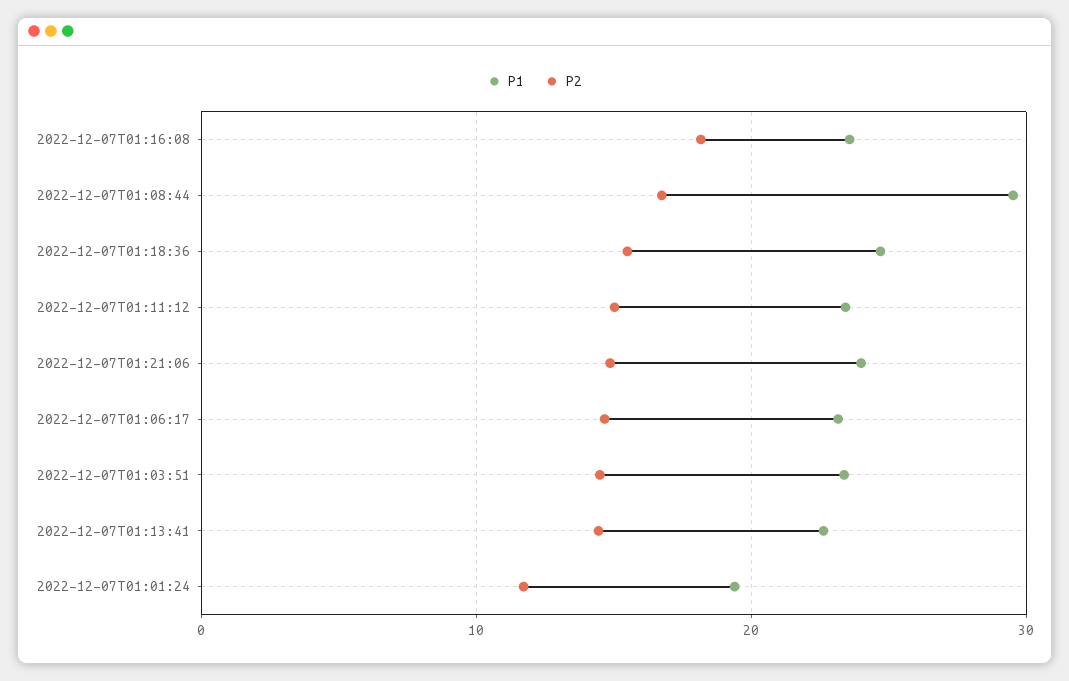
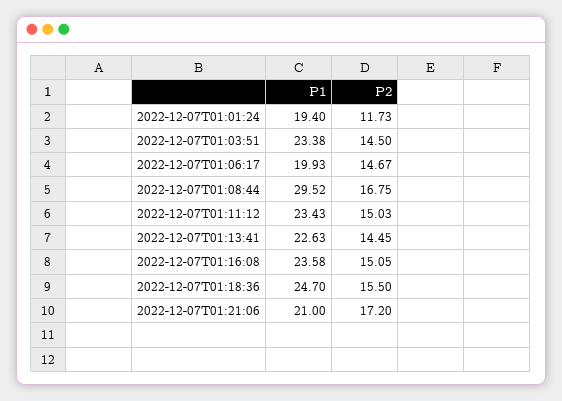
  {
    "P1": {
      "2022-12-07T01:16:08": 23.58,
      "2022-12-07T01:08:44": 29.52,
      "2022-12-07T01:18:36": 24.7,
      "2022-12-07T01:11:12": 23.43,
-     "2022-12-07T01:21:06": 24,
+     "2022-12-07T01:21:06": 21,
-     "2022-12-07T01:06:17": 23,
+     "2022-12-07T01:06:17": 19.93,
      "2022-12-07T01:03:51": 23.38,
      "2022-12-07T01:13:41": 22.63,
      "2022-12-07T01:01:24": 19.4
    },
    "P2": {
-     "2022-12-07T01:16:08": 18,
+     "2022-12-07T01:16:08": 15.05,
      "2022-12-07T01:08:44": 16.75,
      "2022-12-07T01:18:36": 15.5,
      "2022-12-07T01:11:12": 15.03,
-     "2022-12-07T01:21:06": 15,
+     "2022-12-07T01:21:06": 17.2,
      "2022-12-07T01:06:17": 14.67,
      "2022-12-07T01:03:51": 14.5,
      "2022-12-07T01:13:41": 14.45,
      "2022-12-07T01:01:24": 11.73
    }
  }

